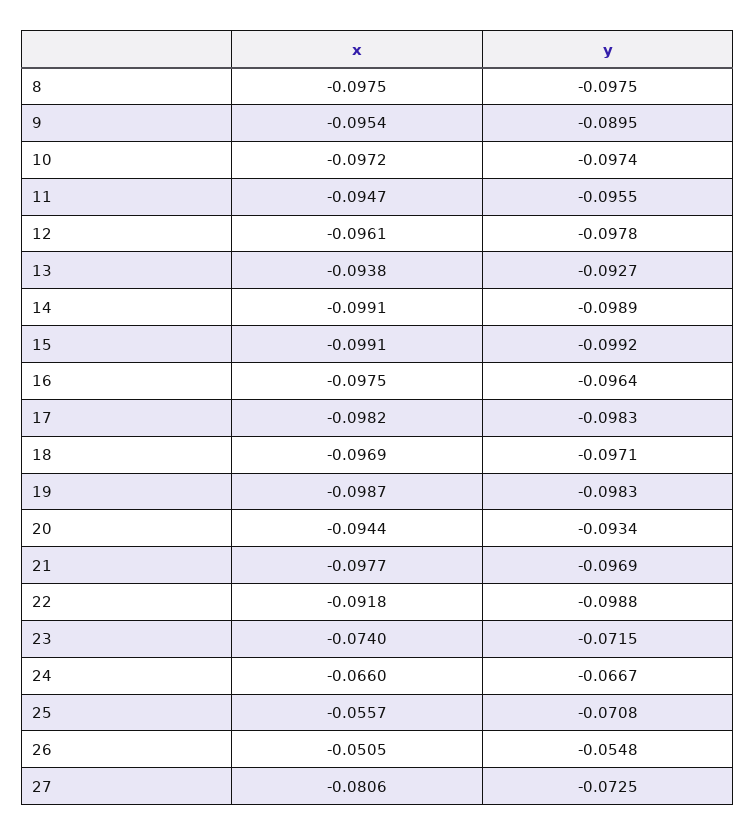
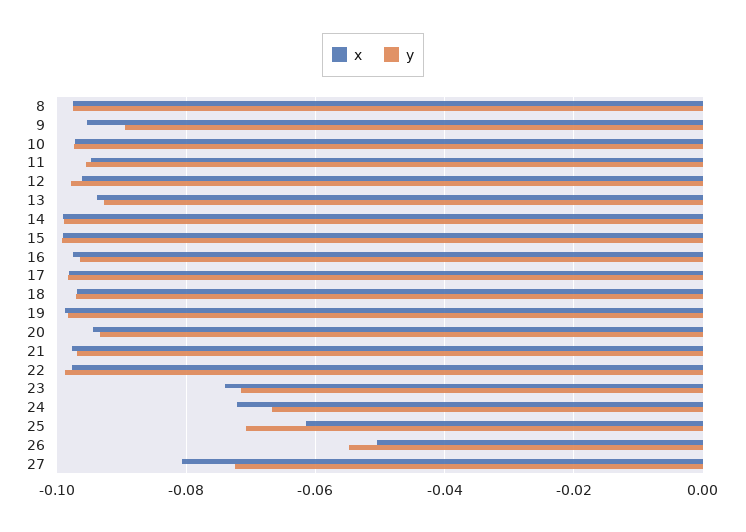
  {
    "x": {
      "8": -0.0975,
      "9": -0.0954,
      "10": -0.0972,
      "11": -0.0947,
      "12": -0.0961,
      "13": -0.0938,
      "14": -0.0991,
      "15": -0.0991,
      "16": -0.0975,
      "17": -0.0982,
      "18": -0.0969,
      "19": -0.0987,
      "20": -0.0944,
      "21": -0.0977,
-     "22": -0.0918,
+     "22": -0.098,
      "23": -0.074,
-     "24": -0.066,
+     "24": -0.072,
-     "25": -0.0557,
+     "25": -0.062,
      "26": -0.0505,
      "27": -0.0806
    },
    "y": {
      "8": -0.0975,
      "9": -0.0895,
      "10": -0.0974,
      "11": -0.0955,
      "12": -0.0978,
      "13": -0.0927,
      "14": -0.0989,
      "15": -0.0992,
      "16": -0.0964,
      "17": -0.0983,
      "18": -0.0971,
      "19": -0.0983,
      "20": -0.0934,
      "21": -0.0969,
      "22": -0.0988,
      "23": -0.0715,
      "24": -0.0667,
      "25": -0.0708,
      "26": -0.0548,
      "27": -0.0725
    }
  }

